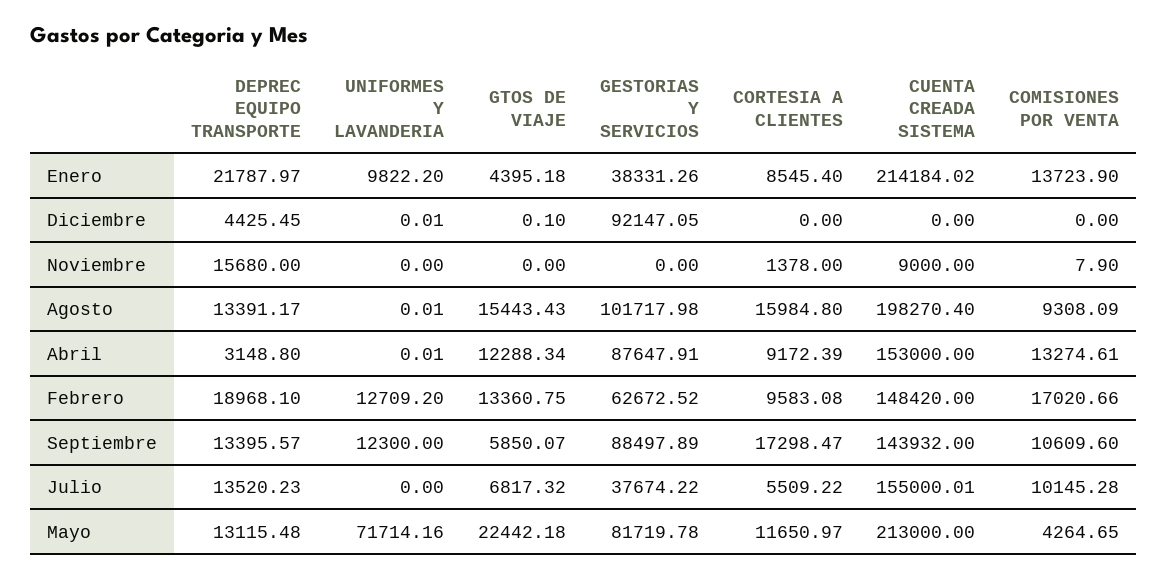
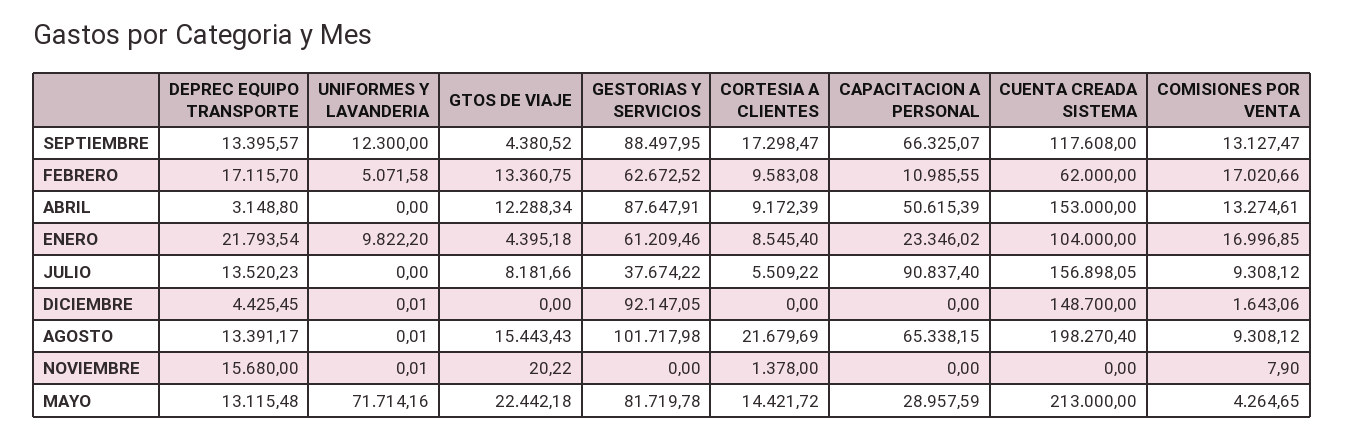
  {
    "DEPREC EQUIPO TRANSPORTE": {
-     "Enero": 21787.97,
+     "Enero": 21793.54,
      "Diciembre": 4425.45,
      "Noviembre": 15680,
      "Agosto": 13391.17,
      "Abril": 3148.8,
-     "Febrero": 18968.1,
+     "Febrero": 17115.7,
      "Septiembre": 13395.57,
      "Julio": 13520.23,
      "Mayo": 13115.48
    },
    "UNIFORMES Y LAVANDERIA": {
      "Enero": 9822.2,
      "Diciembre": 0.01,
-     "Noviembre": 0,
+     "Noviembre": 0.01,
      "Agosto": 0.01,
-     "Abril": 0.01,
+     "Abril": 0,
-     "Febrero": 12709.2,
+     "Febrero": 5071.58,
      "Septiembre": 12300,
      "Julio": 0,
      "Mayo": 71714.16
    },
    "GTOS DE VIAJE": {
      "Enero": 4395.18,
-     "Diciembre": 0.1,
+     "Diciembre": 0,
-     "Noviembre": 0,
+     "Noviembre": 20.22,
      "Agosto": 15443.43,
      "Abril": 12288.34,
      "Febrero": 13360.75,
-     "Septiembre": 5850.07,
+     "Septiembre": 4380.52,
-     "Julio": 6817.32,
+     "Julio": 8181.66,
      "Mayo": 22442.18
    },
    "GESTORIAS Y SERVICIOS": {
-     "Enero": 38331.26,
+     "Enero": 61209.46,
      "Diciembre": 92147.05,
      "Noviembre": 0,
      "Agosto": 101717.98,
      "Abril": 87647.91,
      "Febrero": 62672.52,
-     "Septiembre": 88497.89,
+     "Septiembre": 88497.95,
      "Julio": 37674.22,
      "Mayo": 81719.78
    },
    "CORTESIA A CLIENTES": {
      "Enero": 8545.4,
      "Diciembre": 0,
      "Noviembre": 1378,
-     "Agosto": 15984.8,
+     "Agosto": 21679.69,
      "Abril": 9172.39,
      "Febrero": 9583.08,
      "Septiembre": 17298.47,
      "Julio": 5509.22,
-     "Mayo": 11650.97
+     "Mayo": 14421.72
    },
    "CUENTA CREADA SISTEMA": {
-     "Enero": 214184.02,
+     "Enero": 104000,
-     "Diciembre": 0,
+     "Diciembre": 148700,
-     "Noviembre": 9000,
+     "Noviembre": 0,
      "Agosto": 198270.4,
      "Abril": 153000,
-     "Febrero": 148420,
+     "Febrero": 62000,
-     "Septiembre": 143932,
+     "Septiembre": 117608,
-     "Julio": 155000.01,
+     "Julio": 156898.05,
      "Mayo": 213000
    },
    "COMISIONES POR VENTA": {
-     "Enero": 13723.9,
+     "Enero": 16996.85,
-     "Diciembre": 0,
+     "Diciembre": 1643.06,
      "Noviembre": 7.9,
-     "Agosto": 9308.09,
+     "Agosto": 9308.12,
      "Abril": 13274.61,
      "Febrero": 17020.66,
-     "Septiembre": 10609.6,
+     "Septiembre": 13127.47,
-     "Julio": 10145.28,
+     "Julio": 9308.12,
      "Mayo": 4264.65
-   }
+   },
+   "CAPACITACION A PERSONAL": {
+     "Septiembre": 66325.07,
+     "Febrero": 10985.55,
+     "Abril": 50615.39,
+     "Enero": 23346.02,
+     "Julio": 90837.4,
+     "Diciembre": 0,
+     "Agosto": 65338.15,
+     "Noviembre": 0,
+     "Mayo": 28957.59
+   }
  }

